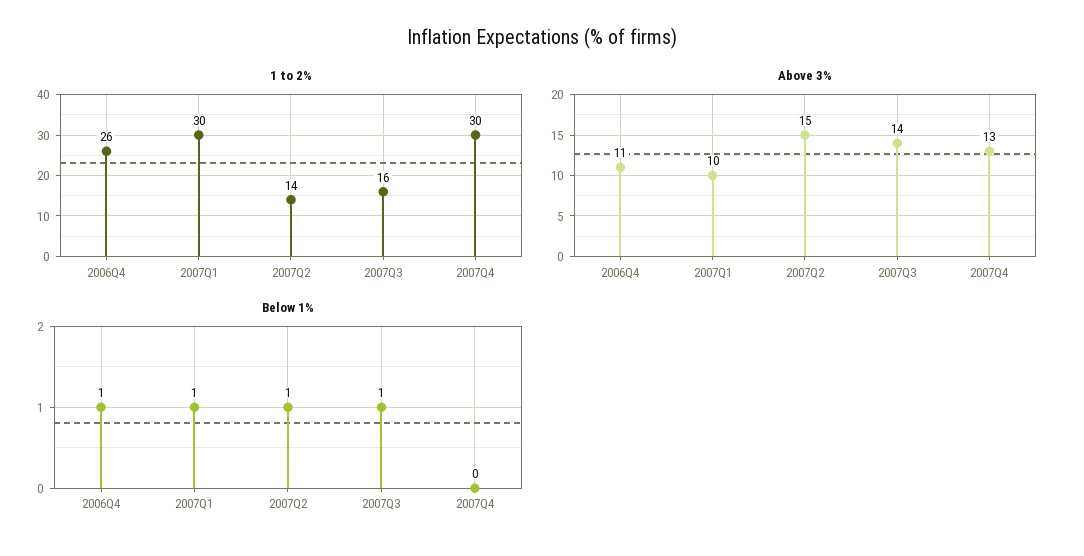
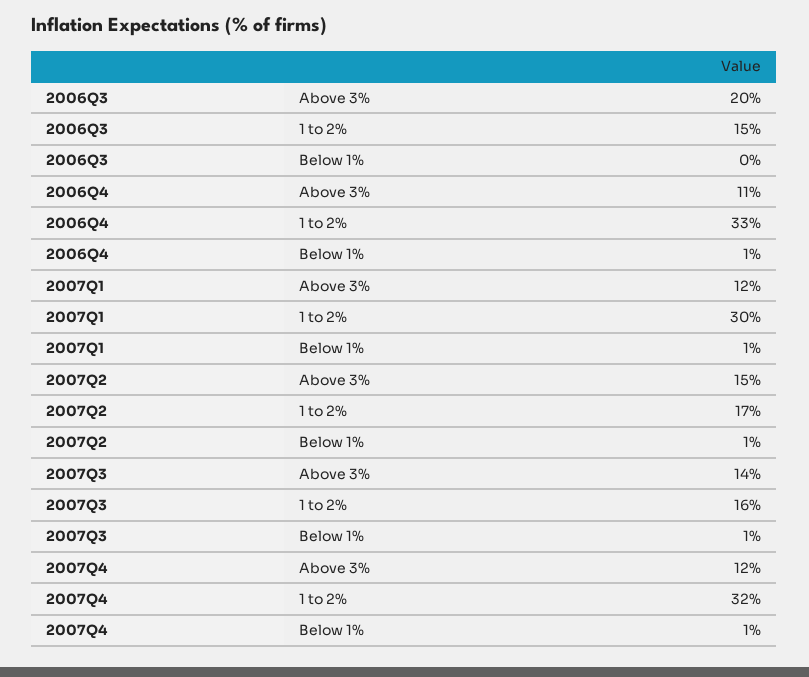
  {
    "1 to 2%": {
-     "2006Q4": 26,
+     "2006Q4": 33,
      "2007Q1": 30,
-     "2007Q2": 14,
+     "2007Q2": 17,
      "2007Q3": 16,
-     "2007Q4": 30
+     "2007Q4": 32,
+     "2006Q3": 15
    },
    "Above 3%": {
      "2006Q4": 11,
-     "2007Q1": 10,
+     "2007Q1": 12,
      "2007Q2": 15,
      "2007Q3": 14,
-     "2007Q4": 13
+     "2007Q4": 12,
+     "2006Q3": 20
    },
    "Below 1%": {
      "2006Q4": 1,
      "2007Q1": 1,
      "2007Q2": 1,
      "2007Q3": 1,
-     "2007Q4": 0
+     "2007Q4": 1,
+     "2006Q3": 0
    }
  }

